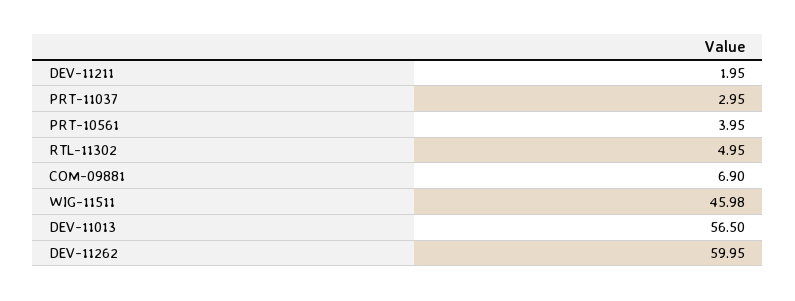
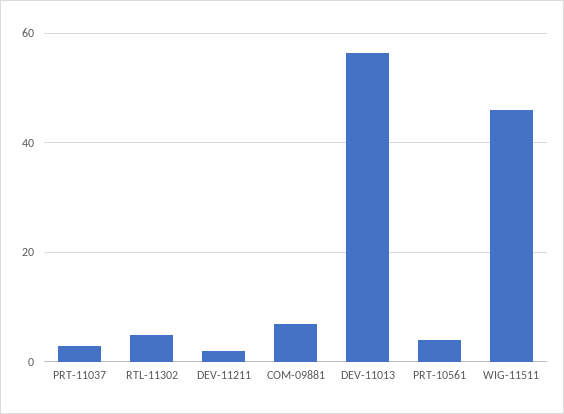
  {
    "DEV-11211": 1.95,
    "PRT-11037": 2.95,
    "PRT-10561": 3.95,
    "RTL-11302": 4.95,
    "COM-09881": 6.9,
    "WIG-11511": 45.98,
-   "DEV-11013": 56.5,
+   "DEV-11013": 56.5
-   "DEV-11262": 59.95
  }

